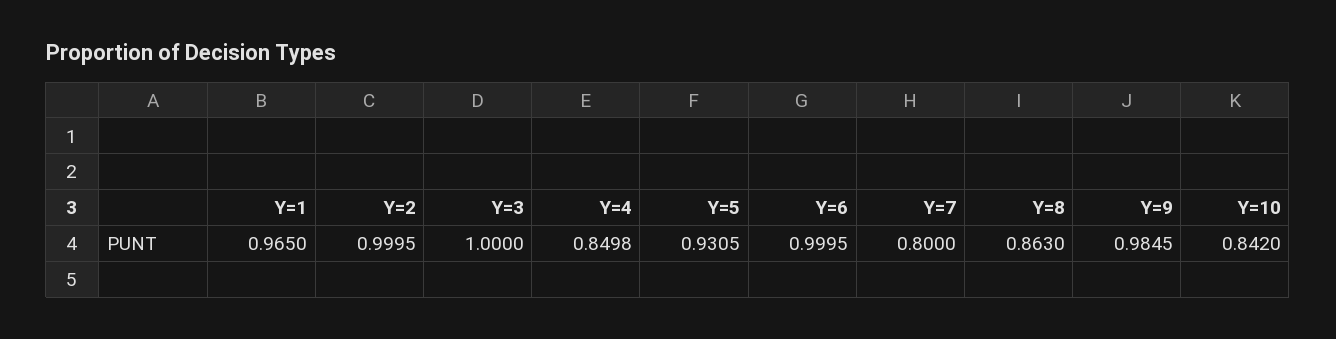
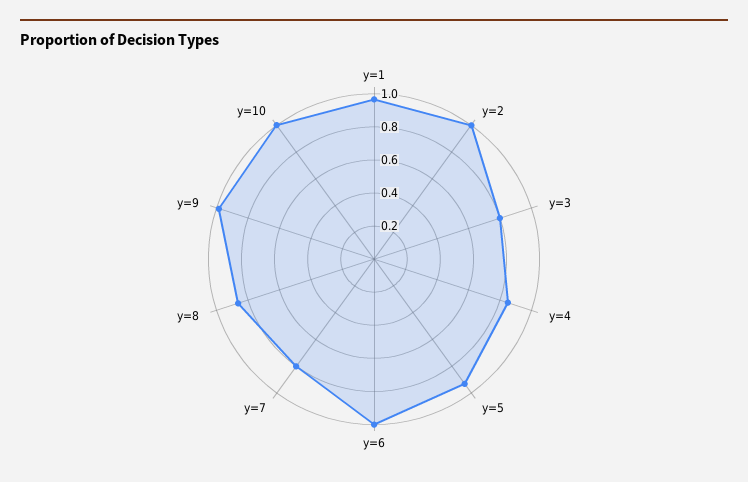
  {
    "Y=1": 0.965,
    "Y=2": 0.9995,
-   "Y=3": 1,
+   "Y=3": 0.8,
    "Y=4": 0.8498,
    "Y=5": 0.9305,
    "Y=6": 0.9995,
    "Y=7": 0.8,
    "Y=8": 0.863,
    "Y=9": 0.9845,
-   "Y=10": 0.842
+   "Y=10": 1
  }

